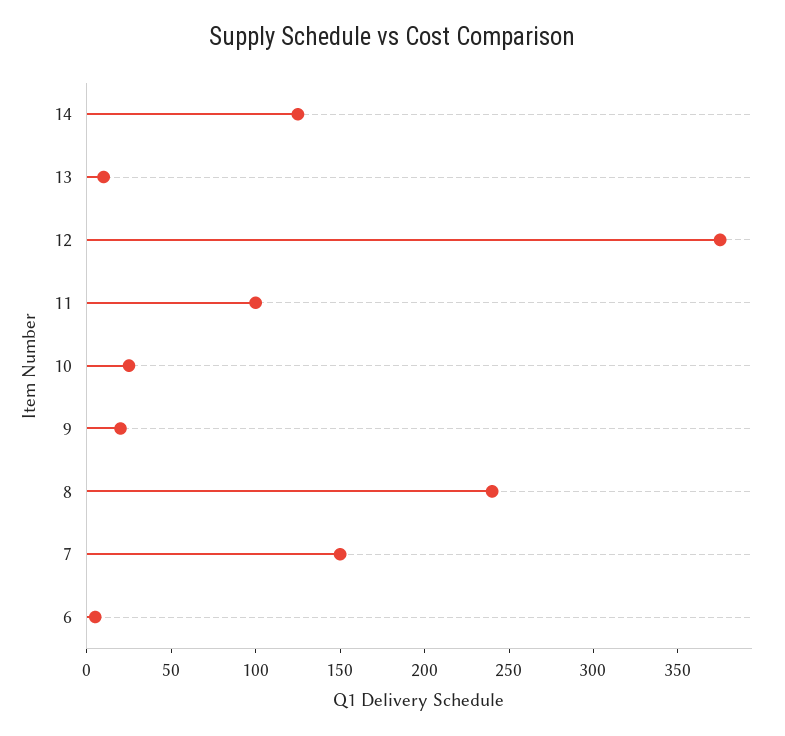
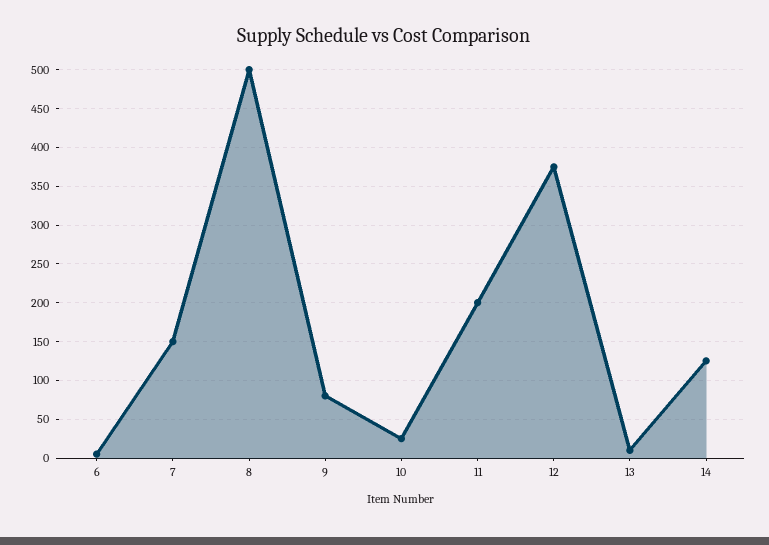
  {
    "14": 130,
    "13": 10,
    "12": 380,
-   "11": 100,
+   "11": 200,
    "10": 30,
-   "9": 20,
+   "9": 80,
-   "8": 240,
+   "8": 500,
    "7": 150,
    "6": 10
  }

